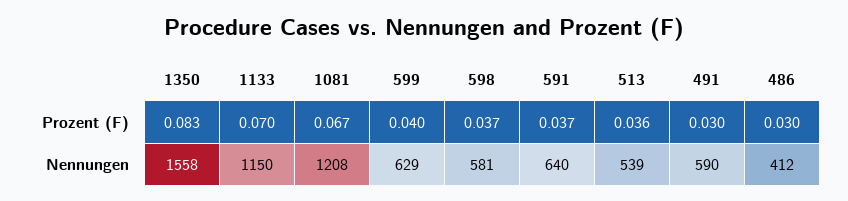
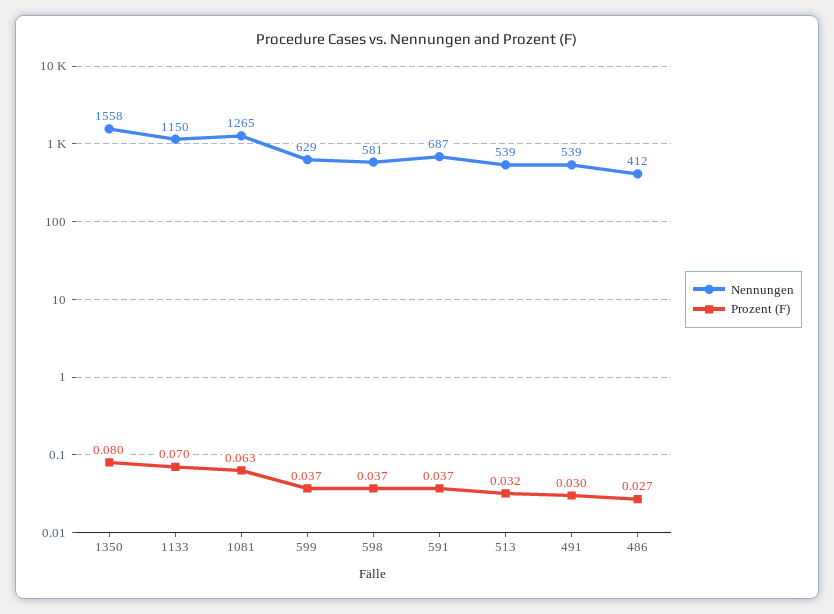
  {
    "Prozent (F)": {
-     "1350": 0.083,
+     "1350": 0.08,
      "1133": 0.07,
-     "1081": 0.067,
+     "1081": 0.063,
-     "599": 0.04,
+     "599": 0.037,
      "598": 0.037,
      "591": 0.037,
-     "513": 0.036,
+     "513": 0.032,
      "491": 0.03,
-     "486": 0.03
+     "486": 0.027
    },
    "Nennungen": {
      "1350": 1558,
      "1133": 1150,
-     "1081": 1208,
+     "1081": 1265,
      "599": 629,
      "598": 581,
-     "591": 640,
+     "591": 687,
      "513": 539,
-     "491": 590,
+     "491": 539,
      "486": 412
    }
  }

